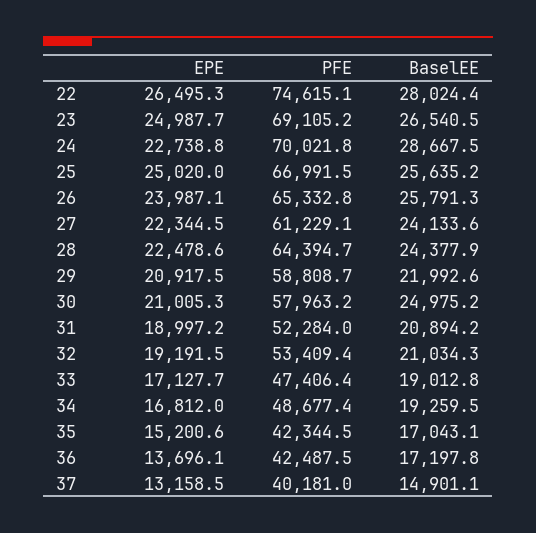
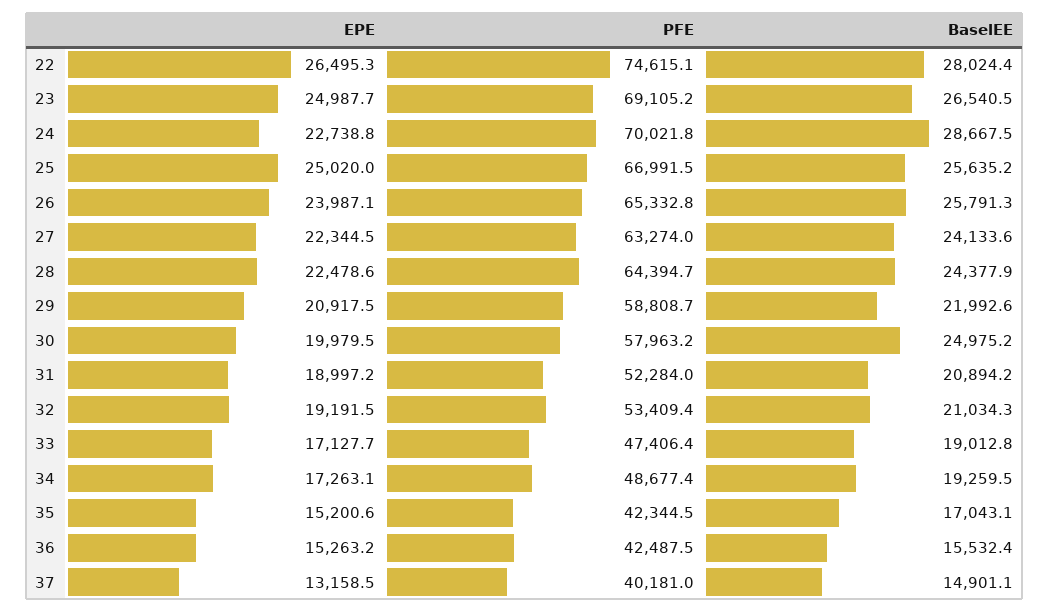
  {
    "EPE": {
      "22": 26495.3,
      "23": 24987.7,
      "24": 22738.8,
      "25": 25020,
      "26": 23987.1,
      "27": 22344.5,
      "28": 22478.6,
      "29": 20917.5,
-     "30": 21005.3,
+     "30": 19979.5,
      "31": 18997.2,
      "32": 19191.5,
      "33": 17127.7,
-     "34": 16812,
+     "34": 17263.1,
      "35": 15200.6,
-     "36": 13696.1,
+     "36": 15263.2,
      "37": 13158.5
    },
    "PFE": {
      "22": 74615.1,
      "23": 69105.2,
      "24": 70021.8,
      "25": 66991.5,
      "26": 65332.8,
-     "27": 61229.1,
+     "27": 63274,
      "28": 64394.7,
      "29": 58808.7,
      "30": 57963.2,
      "31": 52284,
      "32": 53409.4,
      "33": 47406.4,
      "34": 48677.4,
      "35": 42344.5,
      "36": 42487.5,
      "37": 40181
    },
    "BaselEE": {
      "22": 28024.4,
      "23": 26540.5,
      "24": 28667.5,
      "25": 25635.2,
      "26": 25791.3,
      "27": 24133.6,
      "28": 24377.9,
      "29": 21992.6,
      "30": 24975.2,
      "31": 20894.2,
      "32": 21034.3,
      "33": 19012.8,
      "34": 19259.5,
      "35": 17043.1,
-     "36": 17197.8,
+     "36": 15532.4,
      "37": 14901.1
    }
  }

